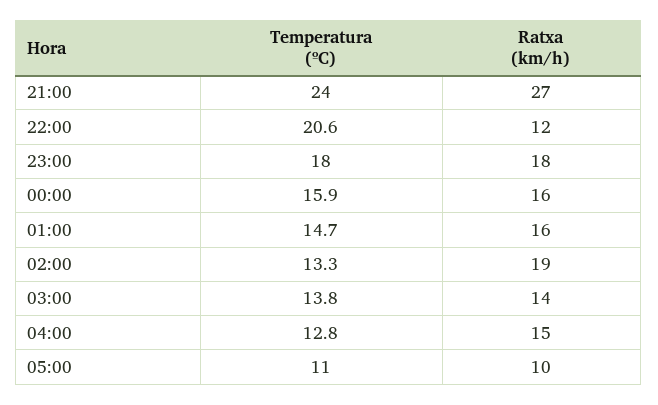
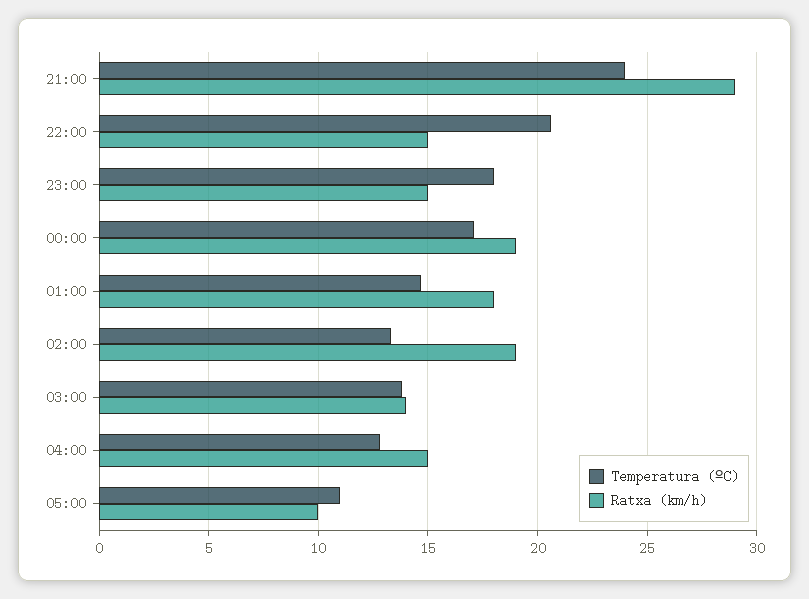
  {
    "Temperatura (ºC)": {
      "21:00": 24,
      "22:00": 20.6,
      "23:00": 18,
-     "00:00": 15.9,
+     "00:00": 17,
      "01:00": 14.7,
      "02:00": 13.3,
      "03:00": 13.8,
      "04:00": 12.8,
      "05:00": 11
    },
    "Ratxa (km/h)": {
-     "21:00": 27,
+     "21:00": 29,
-     "22:00": 12,
+     "22:00": 15,
-     "23:00": 18,
+     "23:00": 15,
-     "00:00": 16,
+     "00:00": 19,
-     "01:00": 16,
+     "01:00": 18,
      "02:00": 19,
      "03:00": 14,
      "04:00": 15,
      "05:00": 10
    }
  }

